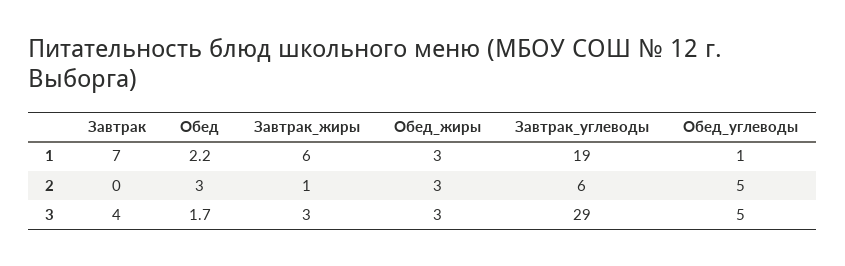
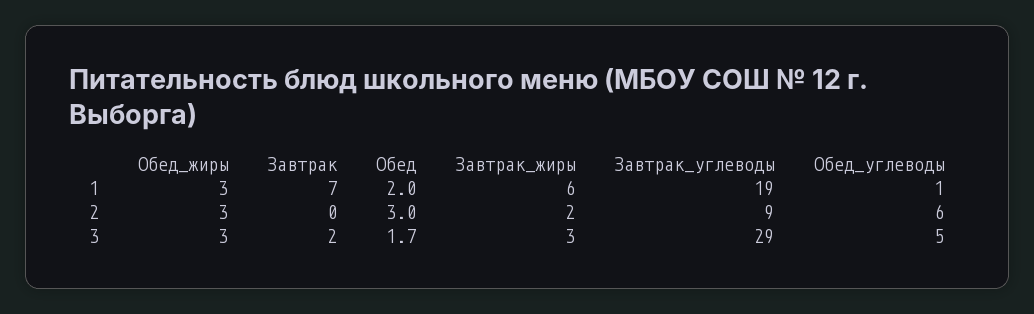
  {
    "Завтрак": {
      "1": 7,
      "2": 0,
-     "3": 4
+     "3": 2
    },
    "Обед": {
-     "1": 2.2,
+     "1": 2,
      "2": 3,
      "3": 1.7
    },
    "Завтрак_жиры": {
      "1": 6,
-     "2": 1,
+     "2": 2,
      "3": 3
    },
    "Обед_жиры": {
      "1": 3,
      "2": 3,
      "3": 3
    },
    "Завтрак_углеводы": {
      "1": 19,
-     "2": 6,
+     "2": 9,
      "3": 29
    },
    "Обед_углеводы": {
      "1": 1,
-     "2": 5,
+     "2": 6,
      "3": 5
    }
  }

